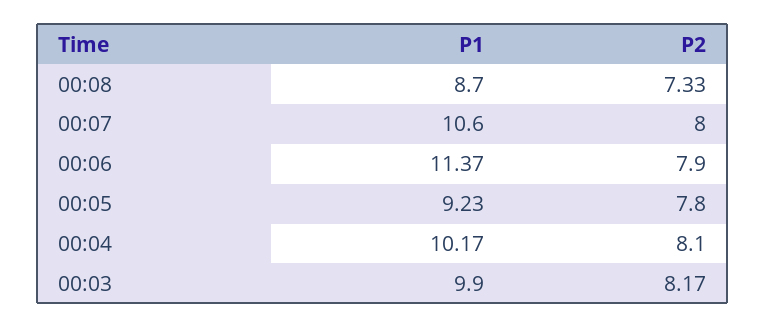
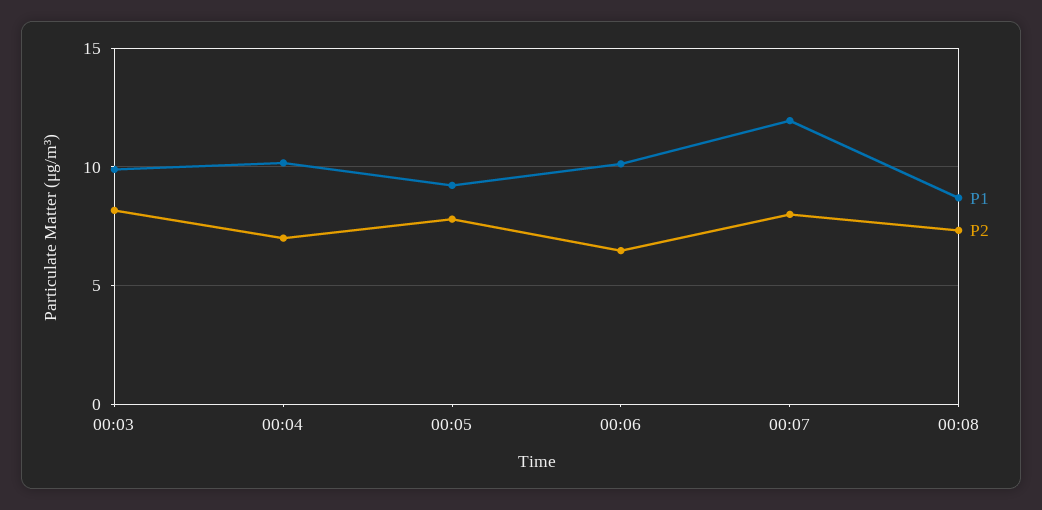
  {
    "P1": {
      "00:08": 8.7,
-     "00:07": 10.6,
+     "00:07": 12,
-     "00:06": 11.37,
+     "00:06": 10,
      "00:05": 9.23,
      "00:04": 10.17,
      "00:03": 9.9
    },
    "P2": {
      "00:08": 7.33,
      "00:07": 8,
-     "00:06": 7.9,
+     "00:06": 6.5,
      "00:05": 7.8,
-     "00:04": 8.1,
+     "00:04": 7,
      "00:03": 8.17
    }
  }

